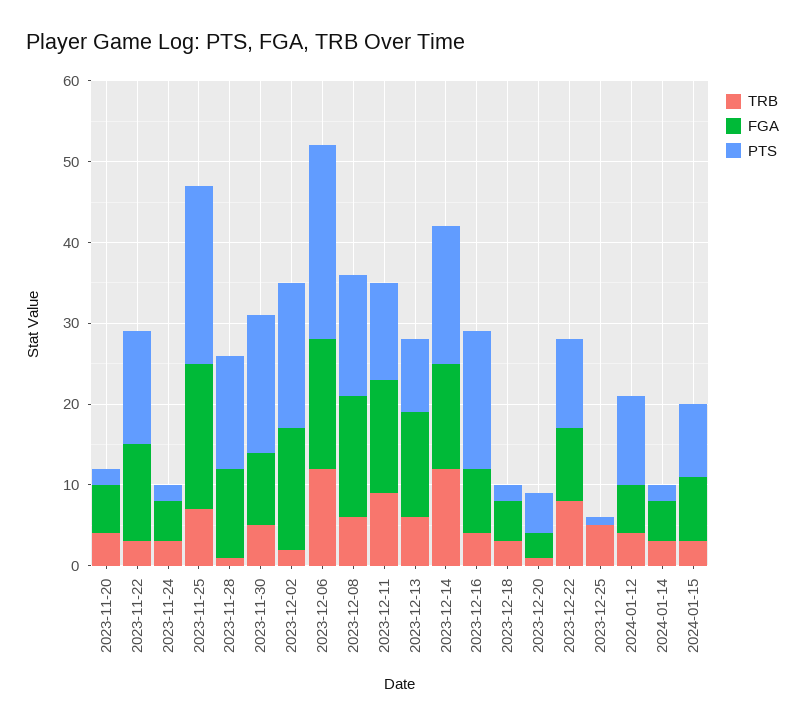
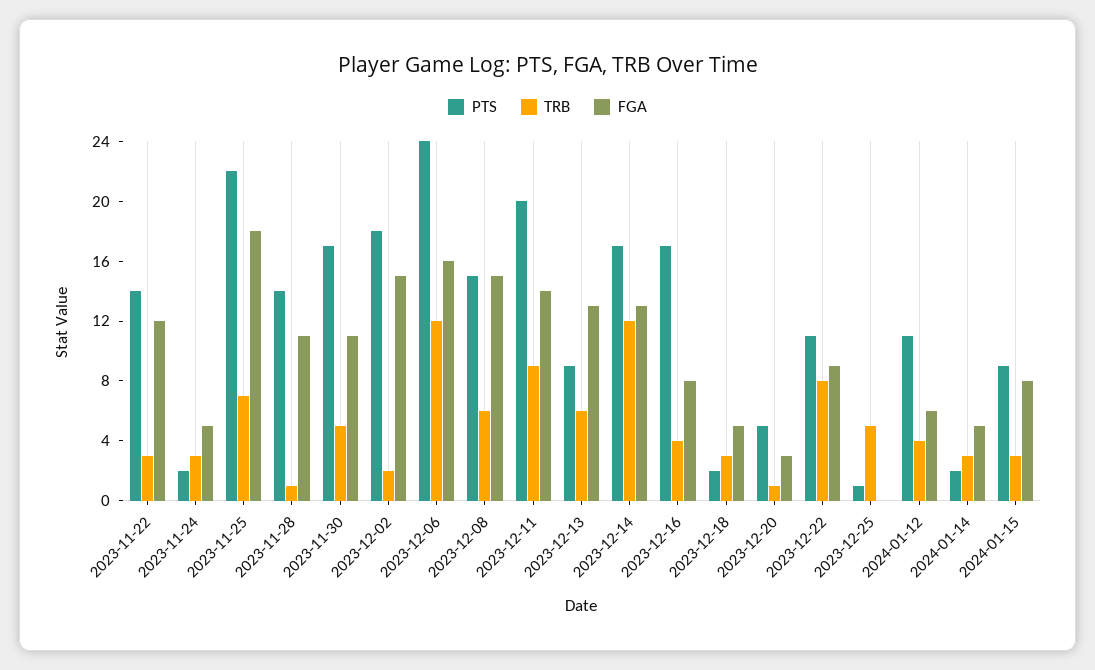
  {
    "TRB": {
-     "2023-11-20": 4,
      "2023-11-22": 3,
      "2023-11-24": 3,
      "2023-11-25": 7,
      "2023-11-28": 1,
      "2023-11-30": 5,
      "2023-12-02": 2,
      "2023-12-06": 12,
      "2023-12-08": 6,
      "2023-12-11": 9,
      "2023-12-13": 6,
      "2023-12-14": 12,
      "2023-12-16": 4,
      "2023-12-18": 3,
      "2023-12-20": 1,
      "2023-12-22": 8,
      "2023-12-25": 5,
      "2024-01-12": 4,
      "2024-01-14": 3,
      "2024-01-15": 3
    },
    "FGA": {
-     "2023-11-20": 6,
      "2023-11-22": 12,
      "2023-11-24": 5,
      "2023-11-25": 18,
      "2023-11-28": 11,
-     "2023-11-30": 9,
+     "2023-11-30": 11,
      "2023-12-02": 15,
      "2023-12-06": 16,
      "2023-12-08": 15,
      "2023-12-11": 14,
      "2023-12-13": 13,
      "2023-12-14": 13,
      "2023-12-16": 8,
      "2023-12-18": 5,
      "2023-12-20": 3,
      "2023-12-22": 9,
      "2023-12-25": 0,
      "2024-01-12": 6,
      "2024-01-14": 5,
      "2024-01-15": 8
    },
    "PTS": {
-     "2023-11-20": 2,
      "2023-11-22": 14,
      "2023-11-24": 2,
      "2023-11-25": 22,
      "2023-11-28": 14,
      "2023-11-30": 17,
      "2023-12-02": 18,
      "2023-12-06": 24,
      "2023-12-08": 15,
-     "2023-12-11": 12,
+     "2023-12-11": 20,
      "2023-12-13": 9,
      "2023-12-14": 17,
      "2023-12-16": 17,
      "2023-12-18": 2,
      "2023-12-20": 5,
      "2023-12-22": 11,
      "2023-12-25": 1,
      "2024-01-12": 11,
      "2024-01-14": 2,
      "2024-01-15": 9
    }
  }

